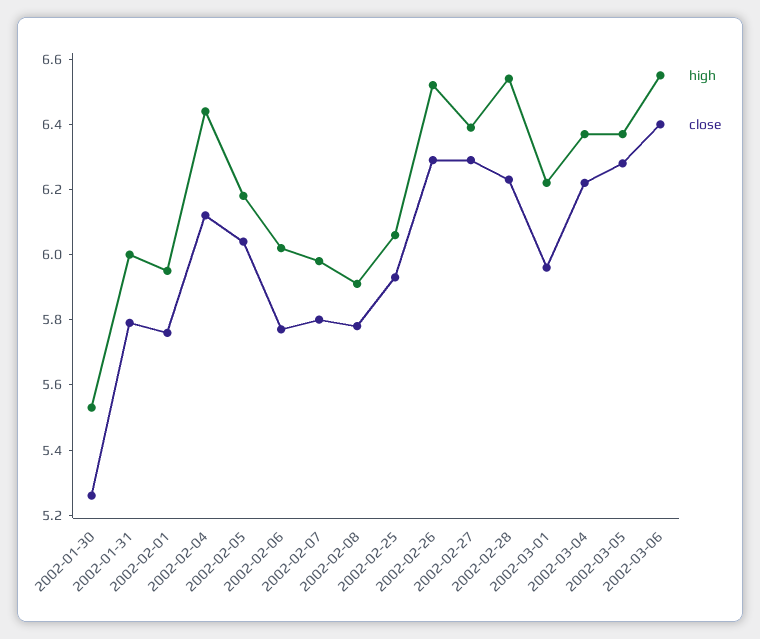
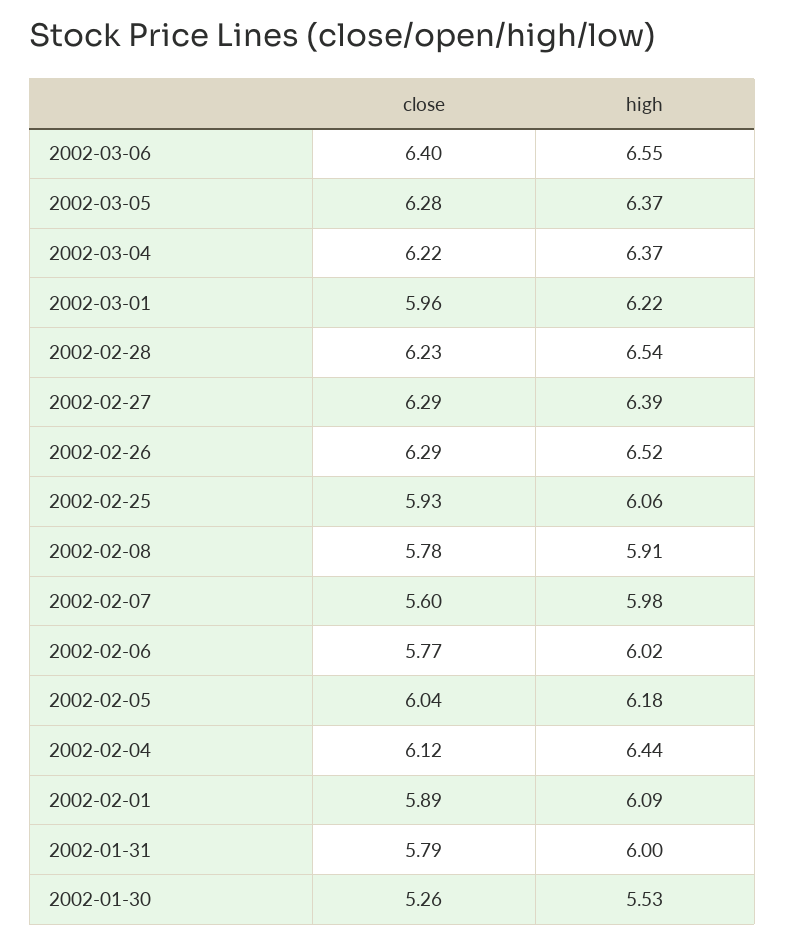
  {
    "high": {
      "2002-01-30": 5.53,
      "2002-01-31": 6,
-     "2002-02-01": 5.95,
+     "2002-02-01": 6.09,
      "2002-02-04": 6.44,
      "2002-02-05": 6.18,
      "2002-02-06": 6.02,
      "2002-02-07": 5.98,
      "2002-02-08": 5.91,
      "2002-02-25": 6.06,
      "2002-02-26": 6.52,
      "2002-02-27": 6.39,
      "2002-02-28": 6.54,
      "2002-03-01": 6.22,
      "2002-03-04": 6.37,
      "2002-03-05": 6.37,
      "2002-03-06": 6.55
    },
    "close": {
      "2002-01-30": 5.26,
      "2002-01-31": 5.79,
-     "2002-02-01": 5.75,
+     "2002-02-01": 5.89,
      "2002-02-04": 6.12,
      "2002-02-05": 6.04,
      "2002-02-06": 5.77,
-     "2002-02-07": 5.8,
+     "2002-02-07": 5.6,
      "2002-02-08": 5.78,
      "2002-02-25": 5.93,
      "2002-02-26": 6.29,
      "2002-02-27": 6.29,
      "2002-02-28": 6.23,
      "2002-03-01": 5.96,
      "2002-03-04": 6.22,
      "2002-03-05": 6.28,
      "2002-03-06": 6.4
    }
  }

